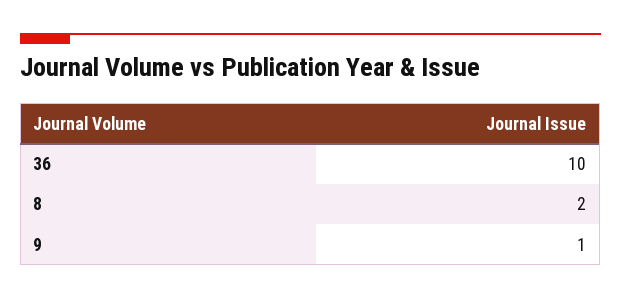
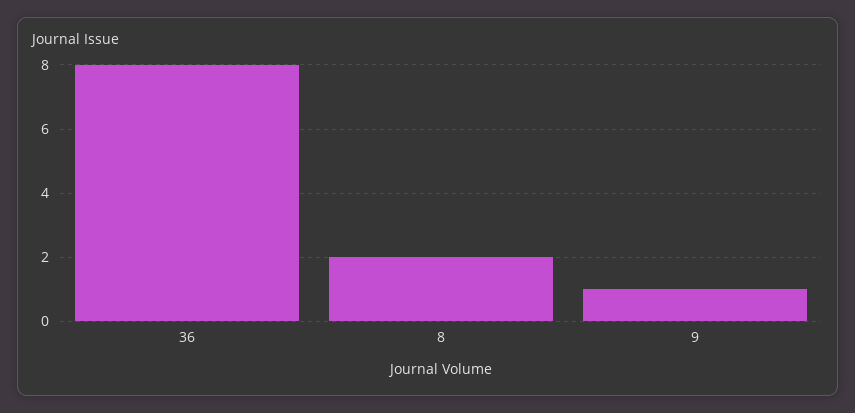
  {
-   "36": 10,
+   "36": 8,
    "8": 2,
    "9": 1
  }

